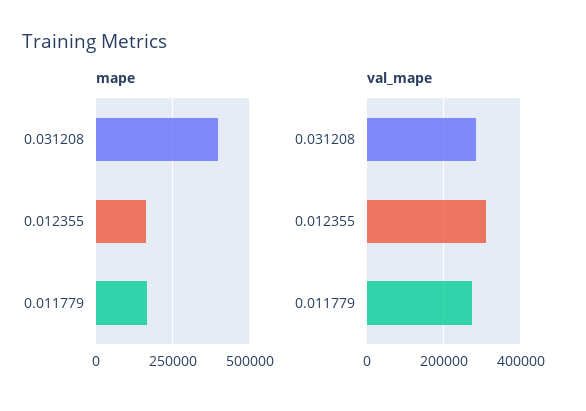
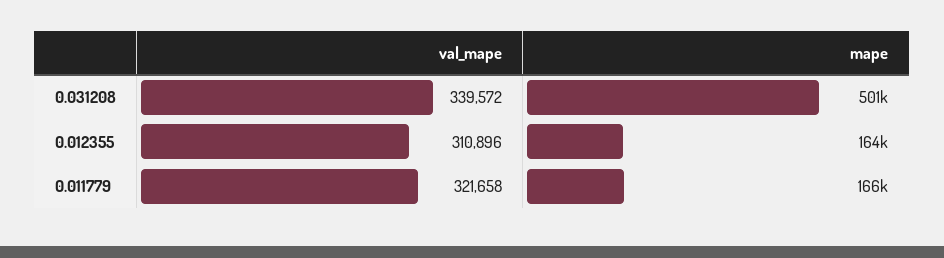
  {
    "mape": {
-     "0.031208": 400000,
+     "0.031208": 501000,
      "0.012355": 164000,
      "0.011779": 166000
    },
    "val_mape": {
-     "0.031208": 280000,
+     "0.031208": 339572,
      "0.012355": 310896,
-     "0.011779": 280000
+     "0.011779": 321658
    }
  }

